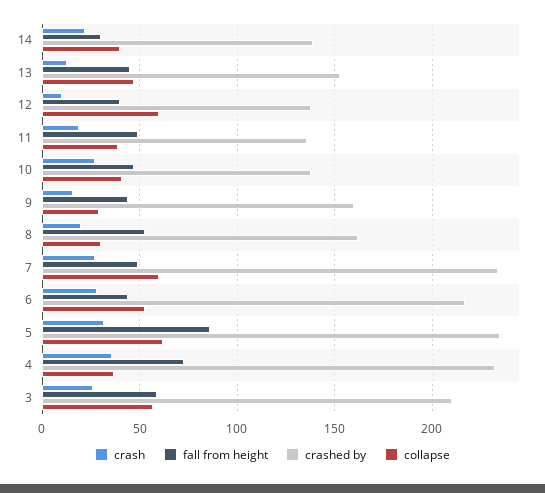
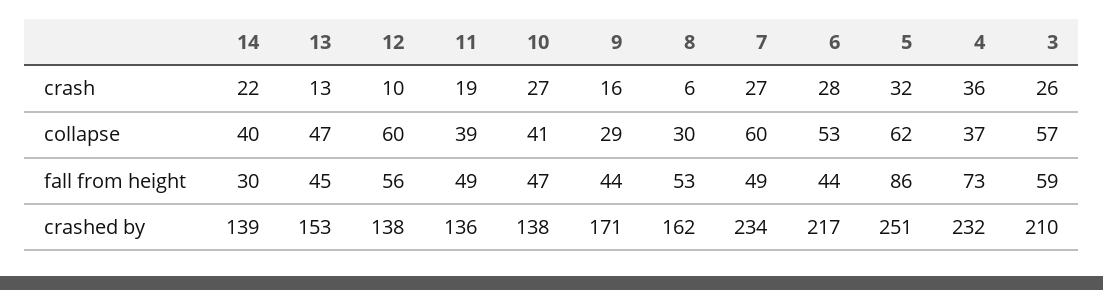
  {
    "crash": {
      "14": 22,
      "13": 13,
      "12": 10,
      "11": 19,
      "10": 27,
      "9": 16,
-     "8": 20,
+     "8": 6,
      "7": 27,
      "6": 28,
      "5": 32,
      "4": 36,
      "3": 26
    },
    "fall from height": {
      "14": 30,
      "13": 45,
-     "12": 40,
+     "12": 56,
      "11": 49,
      "10": 47,
      "9": 44,
      "8": 53,
      "7": 49,
      "6": 44,
      "5": 86,
      "4": 73,
      "3": 59
    },
    "crashed by": {
      "14": 139,
      "13": 153,
      "12": 138,
      "11": 136,
      "10": 138,
-     "9": 160,
+     "9": 171,
      "8": 162,
      "7": 234,
      "6": 217,
-     "5": 235,
+     "5": 251,
      "4": 232,
      "3": 210
    },
    "collapse": {
      "14": 40,
      "13": 47,
      "12": 60,
      "11": 39,
      "10": 41,
      "9": 29,
      "8": 30,
      "7": 60,
      "6": 53,
      "5": 62,
      "4": 37,
      "3": 57
    }
  }

